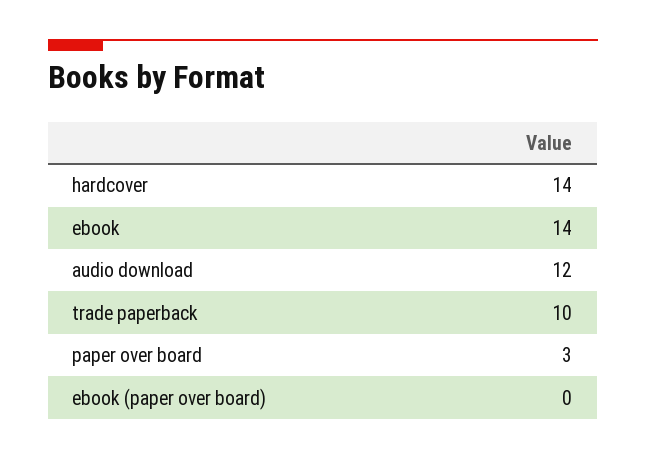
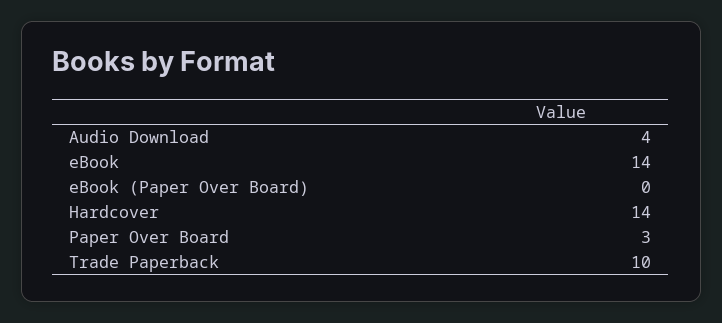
  {
    "hardcover": 14,
    "ebook": 14,
-   "audio download": 12,
+   "audio download": 4,
    "trade paperback": 10,
    "paper over board": 3,
    "ebook (paper over board)": 0
  }

